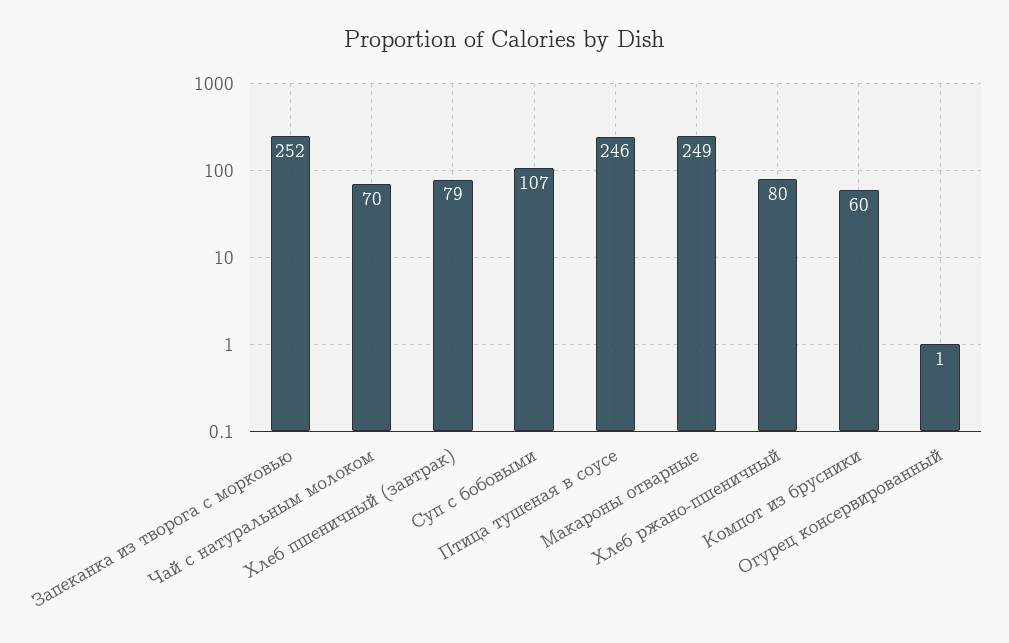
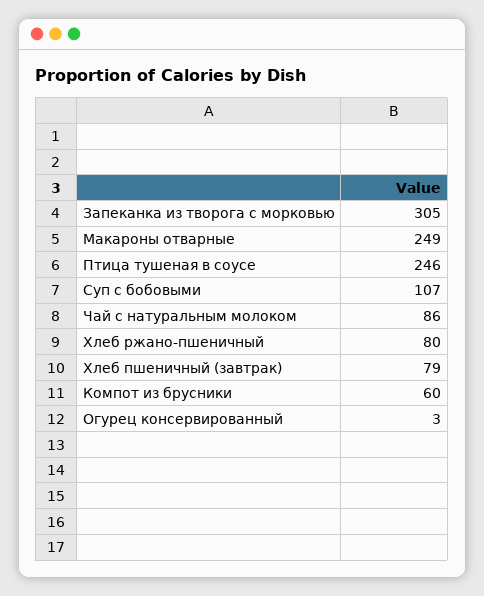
  {
-   "Запеканка из творога с морковью": 252,
+   "Запеканка из творога с морковью": 305,
-   "Чай с натуральным молоком": 70,
+   "Чай с натуральным молоком": 86,
    "Хлеб пшеничный (завтрак)": 79,
    "Суп с бобовыми": 107,
    "Птица тушеная в соусе": 246,
    "Макароны отварные": 249,
    "Хлеб ржано-пшеничный": 80,
    "Компот из брусники": 60,
-   "Огурец консервированный": 1
+   "Огурец консервированный": 3
  }

